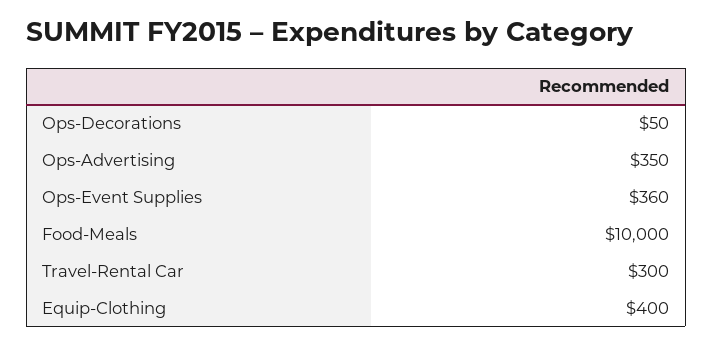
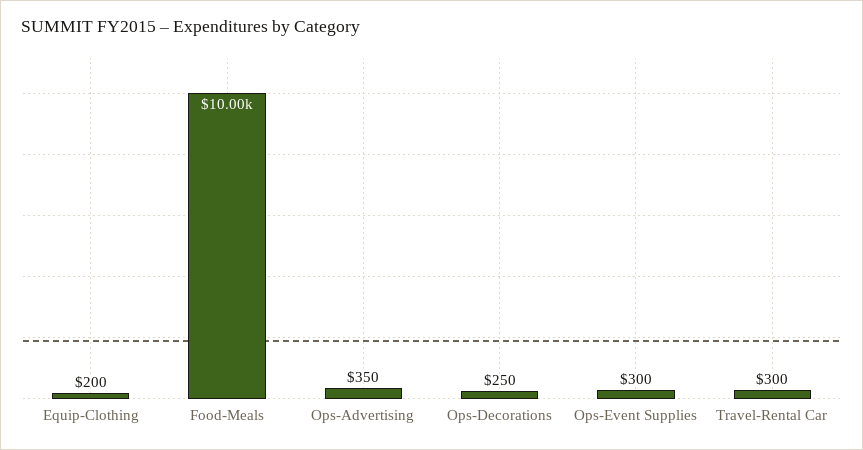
  {
-   "Ops-Decorations": 50,
+   "Ops-Decorations": 250,
    "Ops-Advertising": 350,
-   "Ops-Event Supplies": 360,
+   "Ops-Event Supplies": 300,
    "Food-Meals": 10000,
    "Travel-Rental Car": 300,
-   "Equip-Clothing": 400
+   "Equip-Clothing": 200
  }

